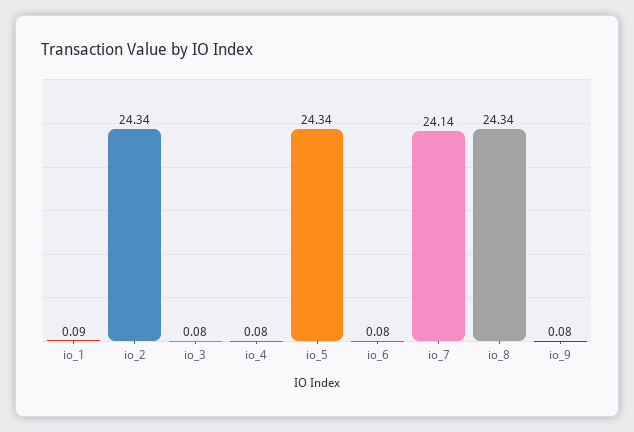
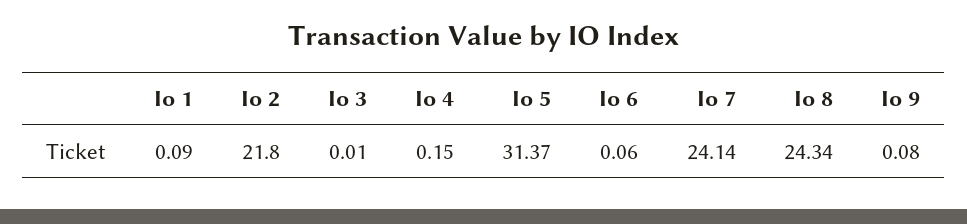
  {
    "io_1": 0.09,
-   "io_2": 24.34,
+   "io_2": 21.8,
-   "io_3": 0.08,
+   "io_3": 0.01,
-   "io_4": 0.08,
+   "io_4": 0.15,
-   "io_5": 24.34,
+   "io_5": 31.37,
-   "io_6": 0.08,
+   "io_6": 0.06,
    "io_7": 24.14,
    "io_8": 24.34,
    "io_9": 0.08
  }

